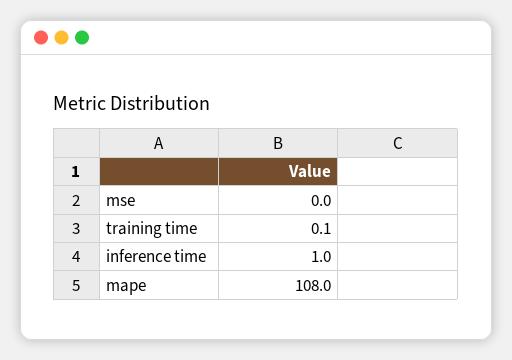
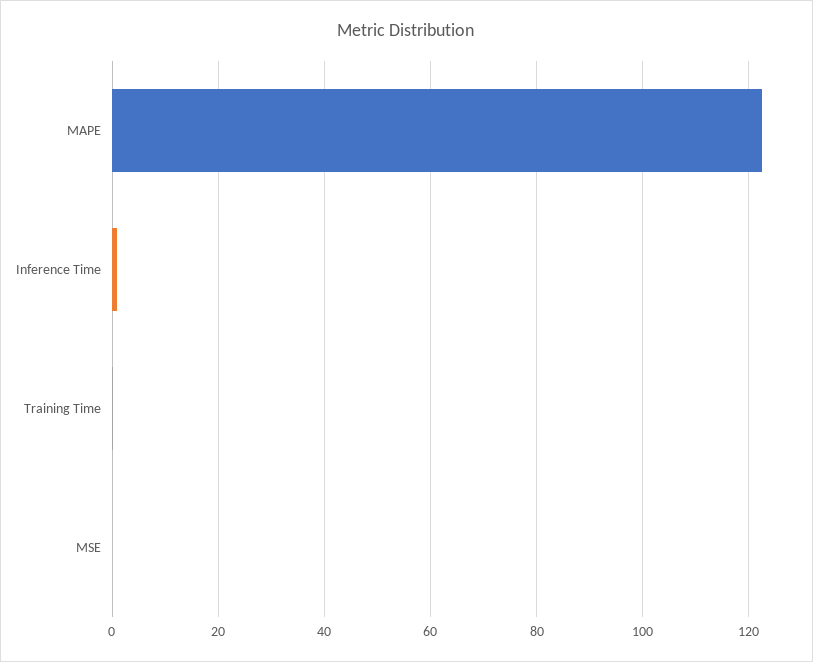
  {
    "mse": 0,
    "training time": 0.1,
    "inference time": 1,
-   "mape": 108
+   "mape": 122
  }

